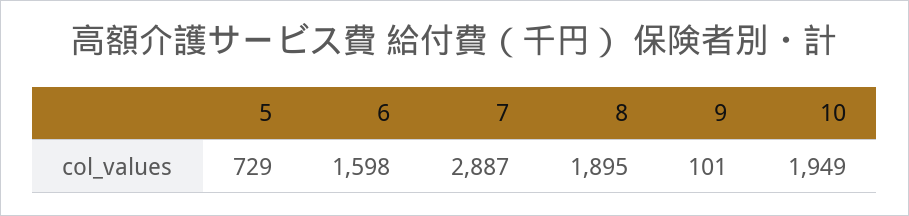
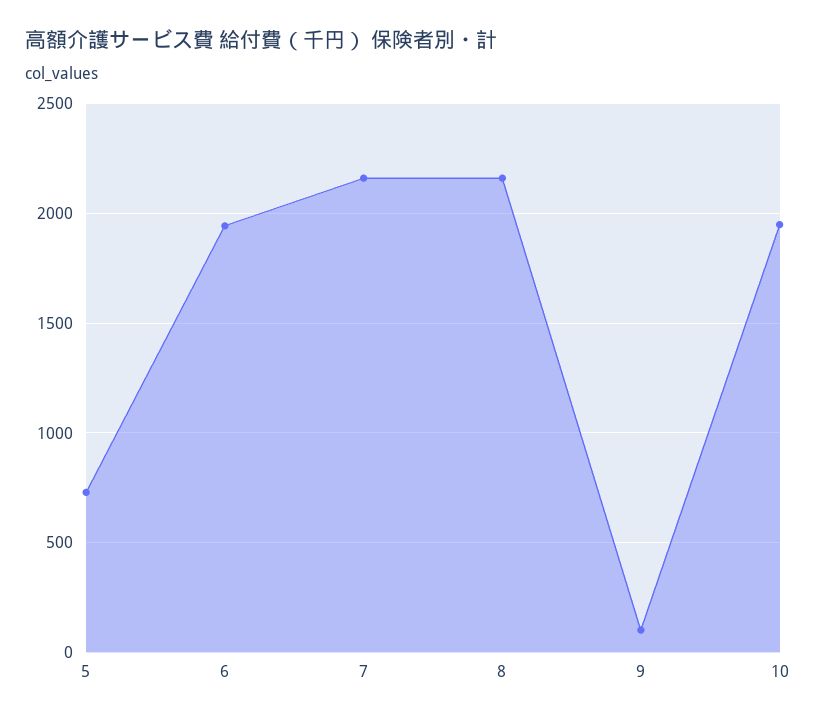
  {
    "5": 729,
-   "6": 1598,
+   "6": 1950,
-   "7": 2887,
+   "7": 2150,
-   "8": 1895,
+   "8": 2150,
    "9": 101,
    "10": 1949
  }

